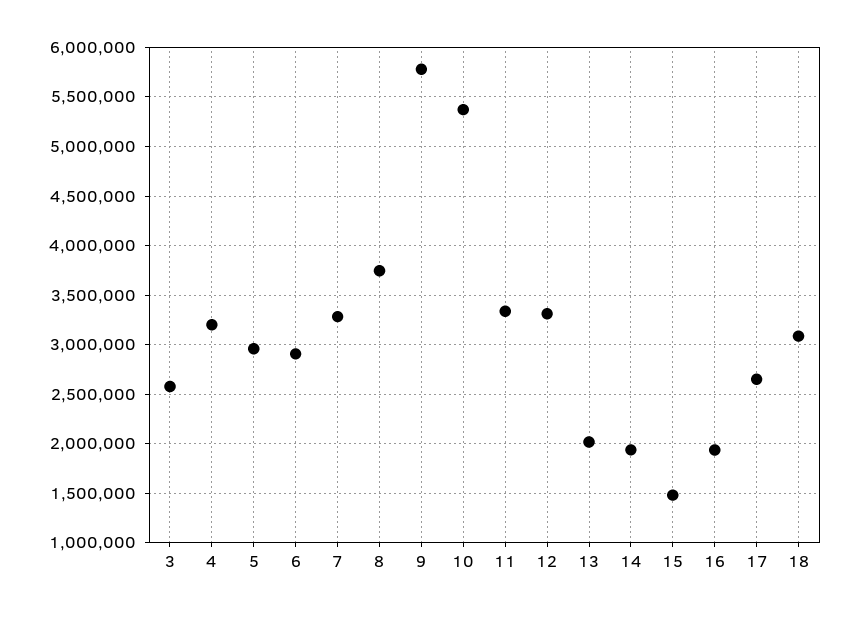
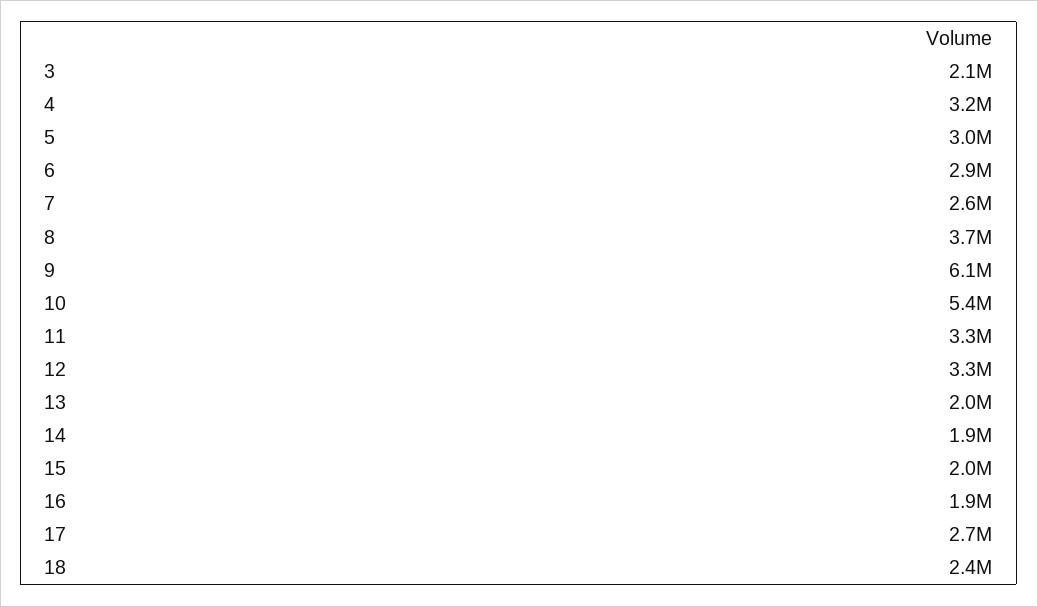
  {
-   "3": 2600000,
+   "3": 2100000,
    "4": 3200000,
    "5": 3000000,
    "6": 2900000,
-   "7": 3300000,
+   "7": 2600000,
    "8": 3700000,
-   "9": 5800000,
+   "9": 6100000,
    "10": 5400000,
    "11": 3300000,
    "12": 3300000,
    "13": 2000000,
    "14": 1900000,
-   "15": 1500000,
+   "15": 2000000,
    "16": 1900000,
    "17": 2700000,
-   "18": 3100000
+   "18": 2400000
  }

